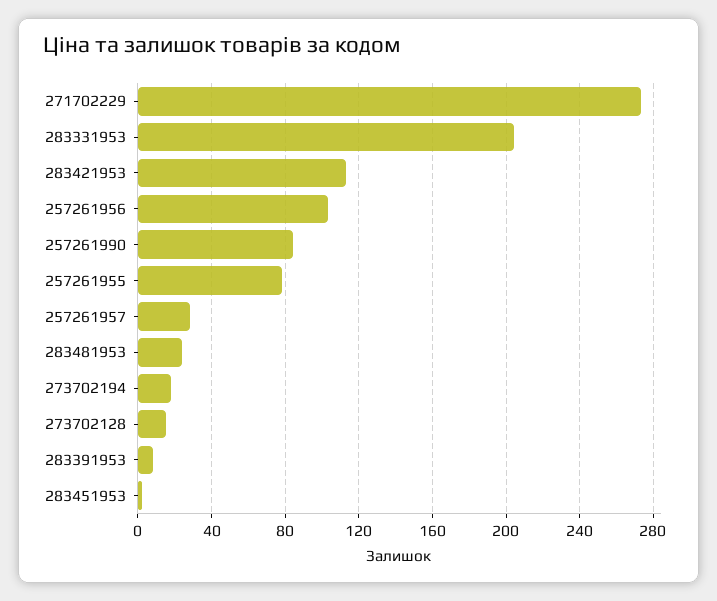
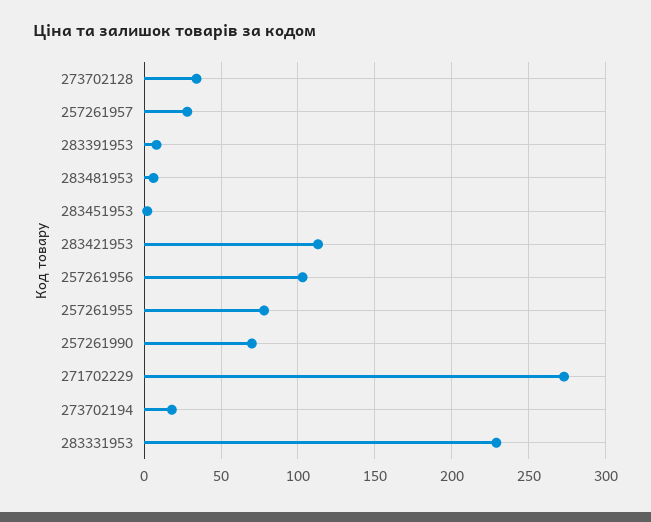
  {
    "271702229": 275,
-   "283331953": 205,
+   "283331953": 230,
    "283421953": 115,
    "257261956": 105,
-   "257261990": 85,
+   "257261990": 70,
    "257261955": 80,
    "257261957": 30,
-   "283481953": 25,
+   "283481953": 5,
    "273702194": 20,
-   "273702128": 15,
+   "273702128": 35,
    "283391953": 10,
    "283451953": 0
  }

